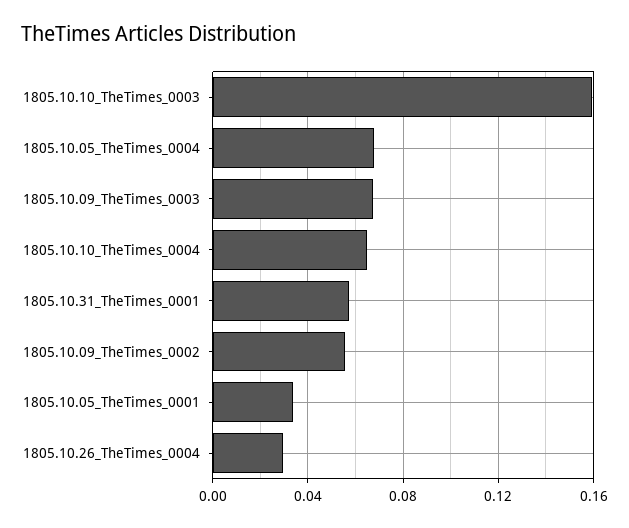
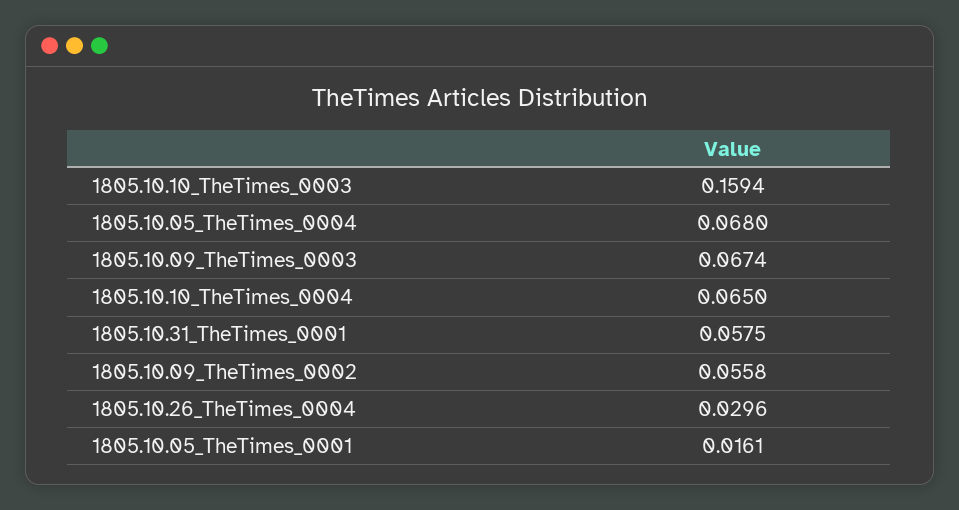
  {
    "1805.10.10_TheTimes_0003": 0.1594,
    "1805.10.05_TheTimes_0004": 0.068,
    "1805.10.09_TheTimes_0003": 0.0674,
    "1805.10.10_TheTimes_0004": 0.065,
    "1805.10.31_TheTimes_0001": 0.0575,
    "1805.10.09_TheTimes_0002": 0.0558,
-   "1805.10.05_TheTimes_0001": 0.035,
+   "1805.10.05_TheTimes_0001": 0.0161,
    "1805.10.26_TheTimes_0004": 0.0296
  }

